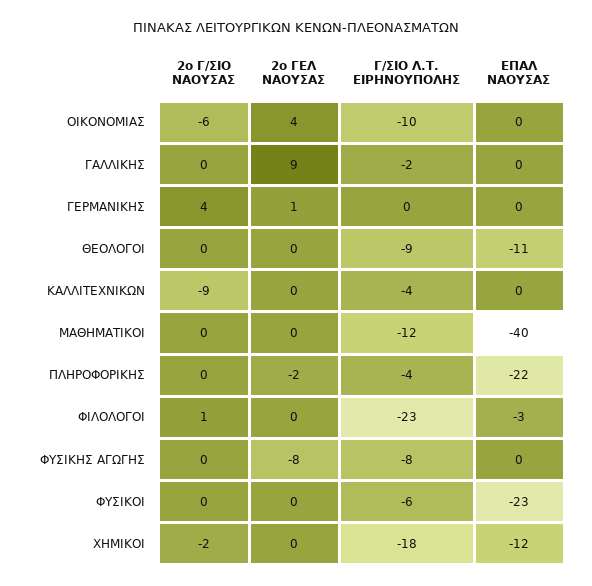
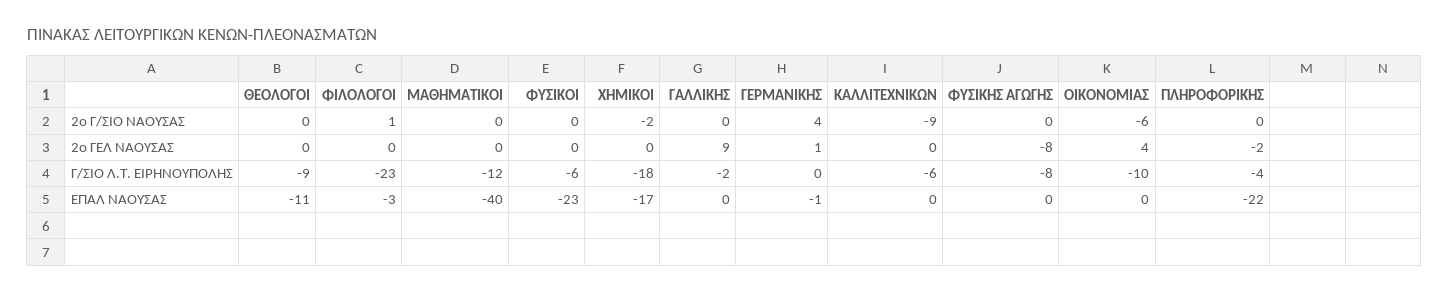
  {
    "2ο Γ/ΣΙΟ ΝΑΟΥΣΑΣ": {
      "OIKONOMΙΑΣ": -6,
      "ΓΑΛΛΙΚΗΣ": 0,
      "ΓΕΡΜΑΝΙΚΗΣ": 4,
      "ΘΕΟΛΟΓΟΙ": 0,
      "ΚΑΛΛΙΤΕΧΝΙΚΩΝ": -9,
      "ΜΑΘΗΜΑΤΙΚΟΙ": 0,
      "ΠΛΗΡΟΦΟΡΙΚΗΣ": 0,
      "ΦΙΛΟΛΟΓΟΙ": 1,
      "ΦΥΣΙΚΗΣ ΑΓΩΓΗΣ": 0,
      "ΦΥΣΙΚΟΙ": 0,
      "ΧΗΜΙΚΟΙ": -2
    },
    "2ο ΓΕΛ ΝΑΟΥΣΑΣ": {
      "OIKONOMΙΑΣ": 4,
      "ΓΑΛΛΙΚΗΣ": 9,
      "ΓΕΡΜΑΝΙΚΗΣ": 1,
      "ΘΕΟΛΟΓΟΙ": 0,
      "ΚΑΛΛΙΤΕΧΝΙΚΩΝ": 0,
      "ΜΑΘΗΜΑΤΙΚΟΙ": 0,
      "ΠΛΗΡΟΦΟΡΙΚΗΣ": -2,
      "ΦΙΛΟΛΟΓΟΙ": 0,
      "ΦΥΣΙΚΗΣ ΑΓΩΓΗΣ": -8,
      "ΦΥΣΙΚΟΙ": 0,
      "ΧΗΜΙΚΟΙ": 0
    },
    "Γ/ΣΙΟ Λ.Τ. ΕΙΡΗΝΟΥΠΟΛΗΣ": {
      "OIKONOMΙΑΣ": -10,
      "ΓΑΛΛΙΚΗΣ": -2,
      "ΓΕΡΜΑΝΙΚΗΣ": 0,
      "ΘΕΟΛΟΓΟΙ": -9,
-     "ΚΑΛΛΙΤΕΧΝΙΚΩΝ": -4,
+     "ΚΑΛΛΙΤΕΧΝΙΚΩΝ": -6,
      "ΜΑΘΗΜΑΤΙΚΟΙ": -12,
      "ΠΛΗΡΟΦΟΡΙΚΗΣ": -4,
      "ΦΙΛΟΛΟΓΟΙ": -23,
      "ΦΥΣΙΚΗΣ ΑΓΩΓΗΣ": -8,
      "ΦΥΣΙΚΟΙ": -6,
      "ΧΗΜΙΚΟΙ": -18
    },
    "ΕΠΑΛ ΝΑΟΥΣΑΣ": {
      "OIKONOMΙΑΣ": 0,
      "ΓΑΛΛΙΚΗΣ": 0,
-     "ΓΕΡΜΑΝΙΚΗΣ": 0,
+     "ΓΕΡΜΑΝΙΚΗΣ": -1,
      "ΘΕΟΛΟΓΟΙ": -11,
      "ΚΑΛΛΙΤΕΧΝΙΚΩΝ": 0,
      "ΜΑΘΗΜΑΤΙΚΟΙ": -40,
      "ΠΛΗΡΟΦΟΡΙΚΗΣ": -22,
      "ΦΙΛΟΛΟΓΟΙ": -3,
      "ΦΥΣΙΚΗΣ ΑΓΩΓΗΣ": 0,
      "ΦΥΣΙΚΟΙ": -23,
-     "ΧΗΜΙΚΟΙ": -12
+     "ΧΗΜΙΚΟΙ": -17
    }
  }

